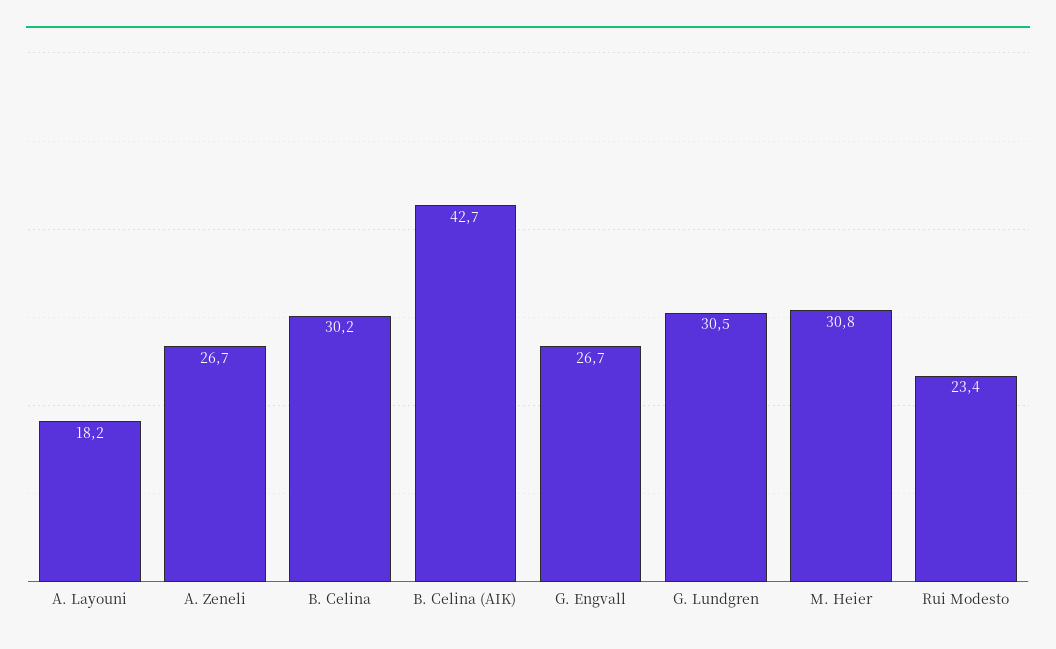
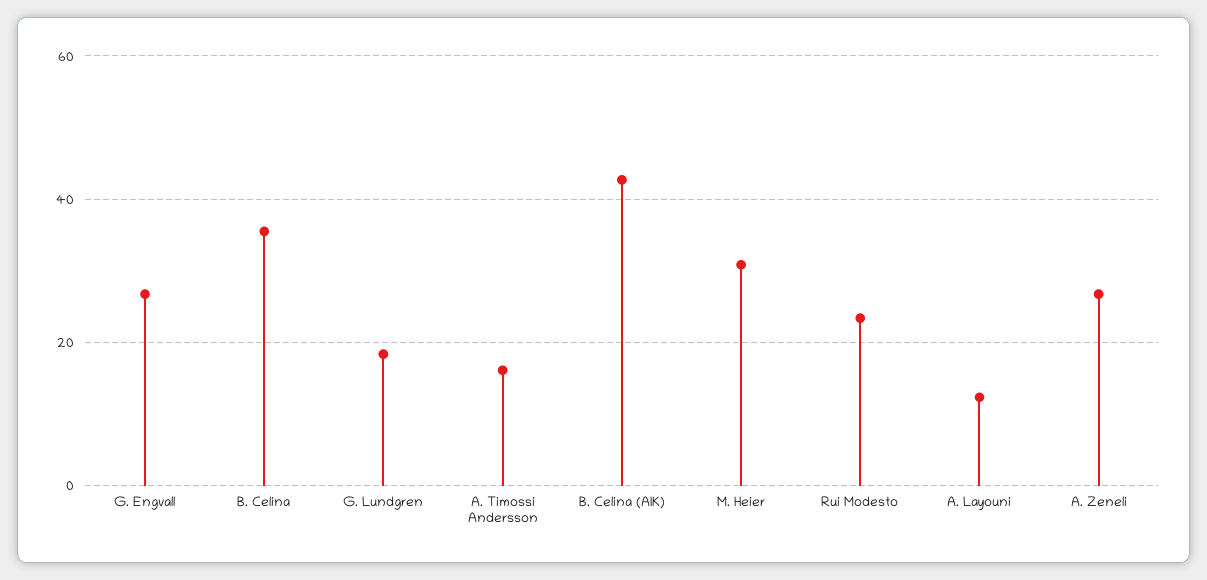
  {
-   "A. Layouni": 18.2,
+   "A. Layouni": 12,
    "A. Zeneli": 26.7,
-   "B. Celina": 30.2,
+   "B. Celina": 36,
    "B. Celina (AIK)": 42.7,
    "G. Engvall": 26.7,
-   "G. Lundgren": 30.5,
+   "G. Lundgren": 18,
    "M. Heier": 30.8,
-   "Rui Modesto": 23.4
+   "Rui Modesto": 23.4,
+   "A. Timossi Andersson": 16
  }

